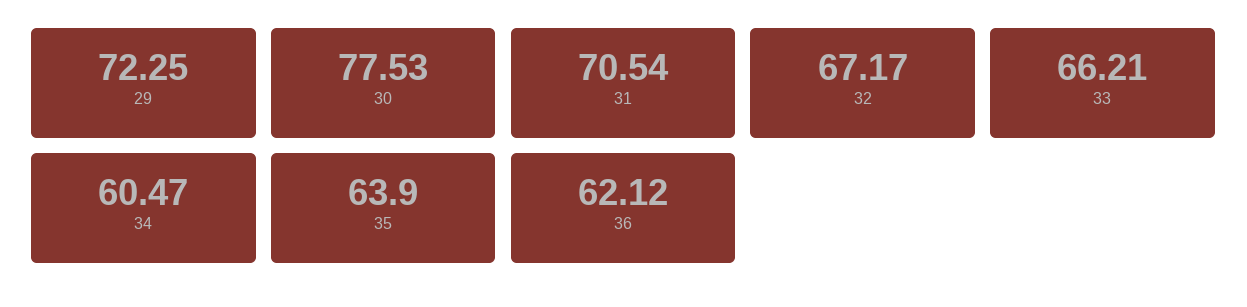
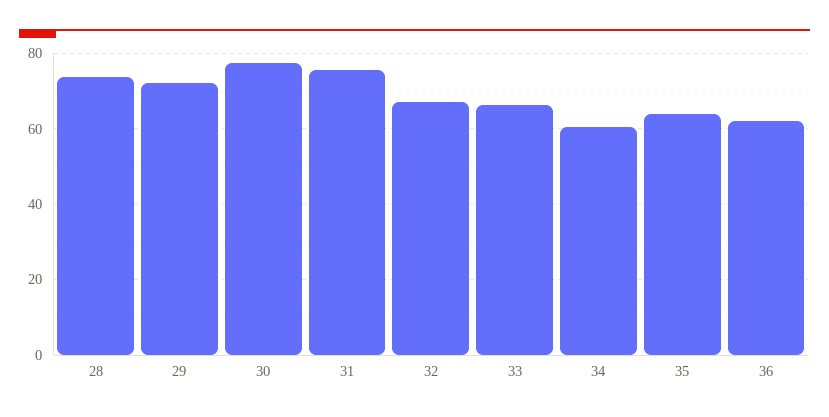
  {
    "29": 72.25,
    "30": 77.53,
-   "31": 70.54,
+   "31": 76,
    "32": 67.17,
    "33": 66.21,
    "34": 60.47,
    "35": 63.9,
-   "36": 62.12
+   "36": 62.12,
+   "28": 74
  }

